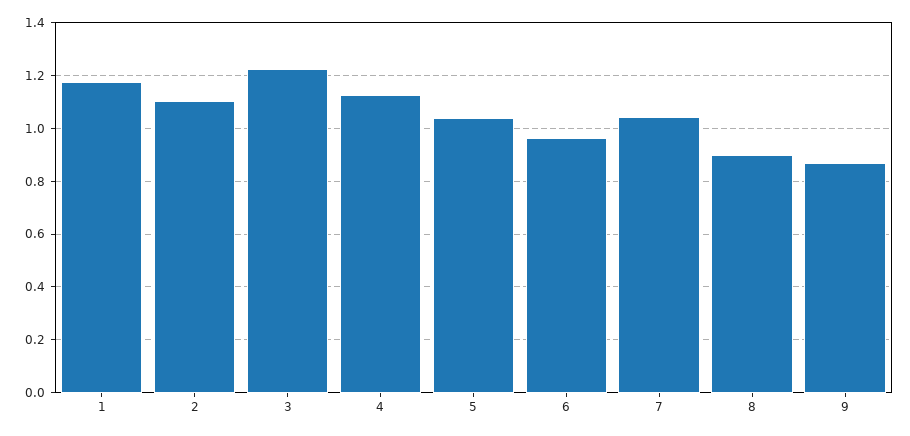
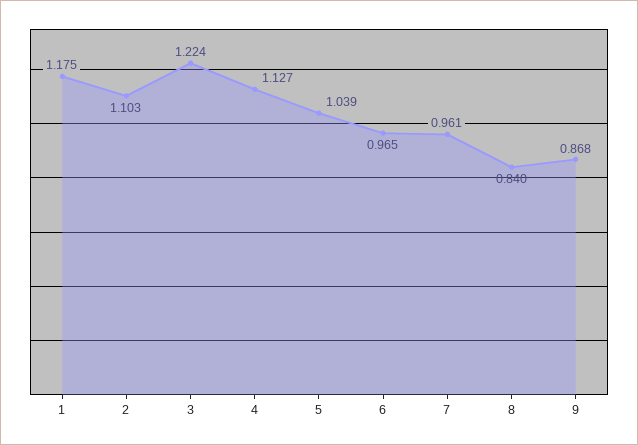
  {
    "1": 1.175,
    "2": 1.103,
    "3": 1.224,
    "4": 1.127,
    "5": 1.039,
    "6": 0.965,
-   "7": 1.05,
+   "7": 0.961,
-   "8": 0.9,
+   "8": 0.84,
    "9": 0.868
  }

